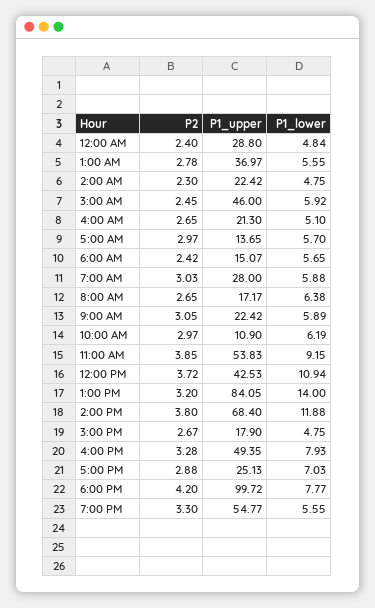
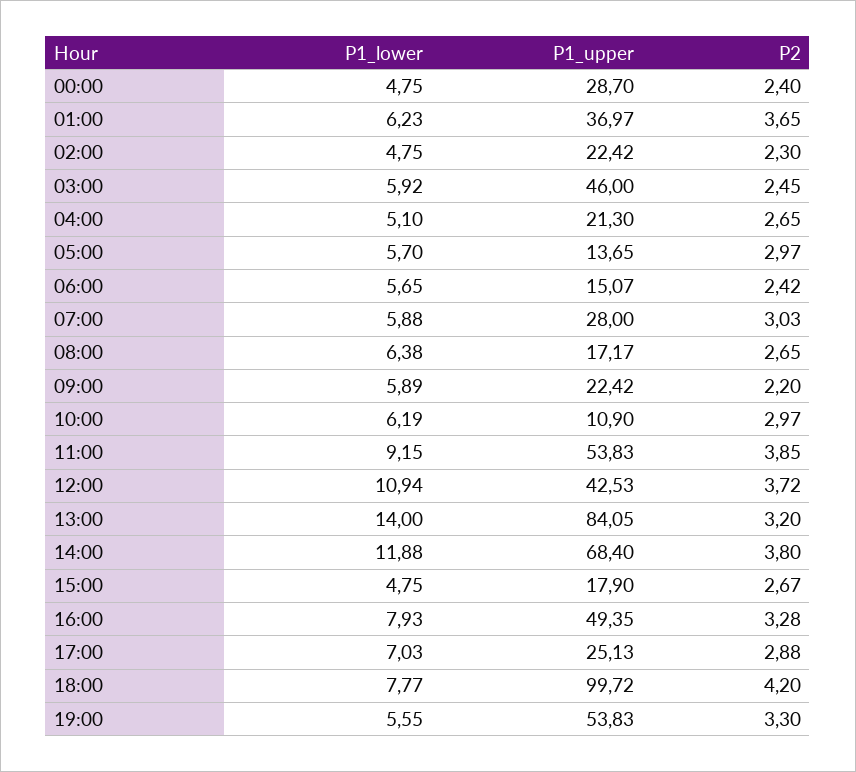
  {
    "P2": {
      "12:00 AM": 2.4,
-     "1:00 AM": 2.78,
+     "1:00 AM": 3.65,
      "2:00 AM": 2.3,
      "3:00 AM": 2.45,
      "4:00 AM": 2.65,
      "5:00 AM": 2.97,
      "6:00 AM": 2.42,
      "7:00 AM": 3.03,
      "8:00 AM": 2.65,
-     "9:00 AM": 3.05,
+     "9:00 AM": 2.2,
      "10:00 AM": 2.97,
      "11:00 AM": 3.85,
      "12:00 PM": 3.72,
      "1:00 PM": 3.2,
      "2:00 PM": 3.8,
      "3:00 PM": 2.67,
      "4:00 PM": 3.28,
      "5:00 PM": 2.88,
      "6:00 PM": 4.2,
      "7:00 PM": 3.3
    },
    "P1_upper": {
-     "12:00 AM": 28.8,
+     "12:00 AM": 28.7,
      "1:00 AM": 36.97,
      "2:00 AM": 22.42,
      "3:00 AM": 46,
      "4:00 AM": 21.3,
      "5:00 AM": 13.65,
      "6:00 AM": 15.07,
      "7:00 AM": 28,
      "8:00 AM": 17.17,
      "9:00 AM": 22.42,
      "10:00 AM": 10.9,
      "11:00 AM": 53.83,
      "12:00 PM": 42.53,
      "1:00 PM": 84.05,
      "2:00 PM": 68.4,
      "3:00 PM": 17.9,
      "4:00 PM": 49.35,
      "5:00 PM": 25.13,
      "6:00 PM": 99.72,
-     "7:00 PM": 54.77
+     "7:00 PM": 53.83
    },
    "P1_lower": {
-     "12:00 AM": 4.84,
+     "12:00 AM": 4.75,
-     "1:00 AM": 5.55,
+     "1:00 AM": 6.23,
      "2:00 AM": 4.75,
      "3:00 AM": 5.92,
      "4:00 AM": 5.1,
      "5:00 AM": 5.7,
      "6:00 AM": 5.65,
      "7:00 AM": 5.88,
      "8:00 AM": 6.38,
      "9:00 AM": 5.89,
      "10:00 AM": 6.19,
      "11:00 AM": 9.15,
      "12:00 PM": 10.94,
      "1:00 PM": 14,
      "2:00 PM": 11.88,
      "3:00 PM": 4.75,
      "4:00 PM": 7.93,
      "5:00 PM": 7.03,
      "6:00 PM": 7.77,
      "7:00 PM": 5.55
    }
  }

